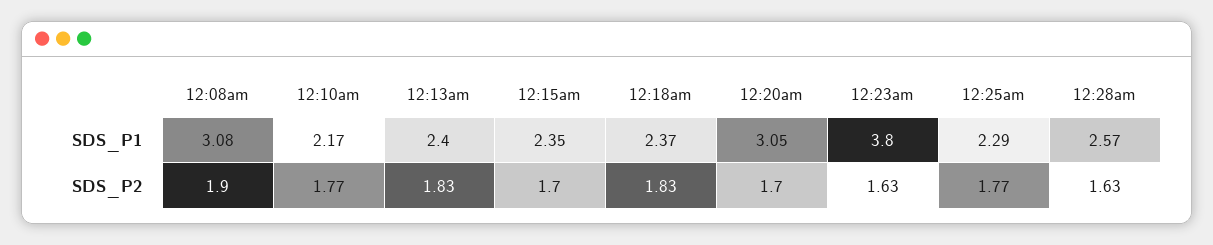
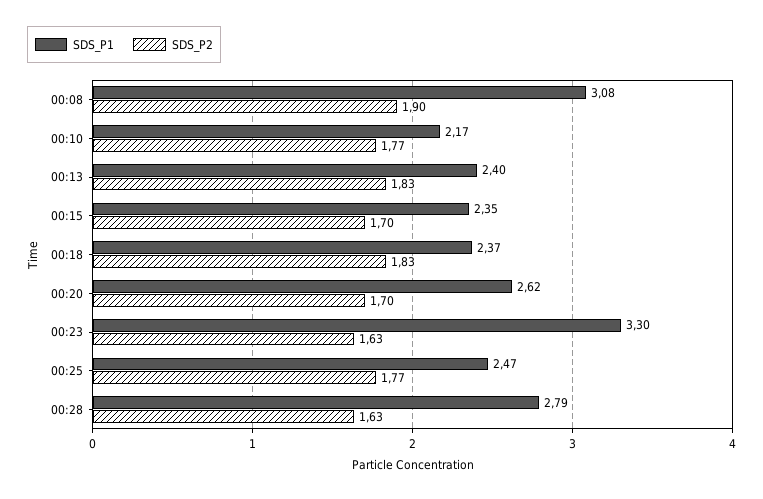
  {
    "SDS_P1": {
      "12:08am": 3.08,
      "12:10am": 2.17,
      "12:13am": 2.4,
      "12:15am": 2.35,
      "12:18am": 2.37,
-     "12:20am": 3.05,
+     "12:20am": 2.62,
-     "12:23am": 3.8,
+     "12:23am": 3.3,
-     "12:25am": 2.29,
+     "12:25am": 2.47,
-     "12:28am": 2.57
+     "12:28am": 2.79
    },
    "SDS_P2": {
      "12:08am": 1.9,
      "12:10am": 1.77,
      "12:13am": 1.83,
      "12:15am": 1.7,
      "12:18am": 1.83,
      "12:20am": 1.7,
      "12:23am": 1.63,
      "12:25am": 1.77,
      "12:28am": 1.63
    }
  }

